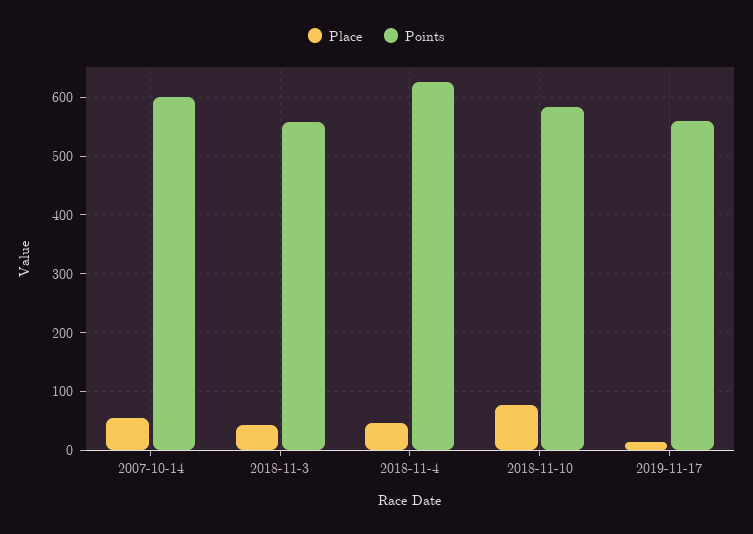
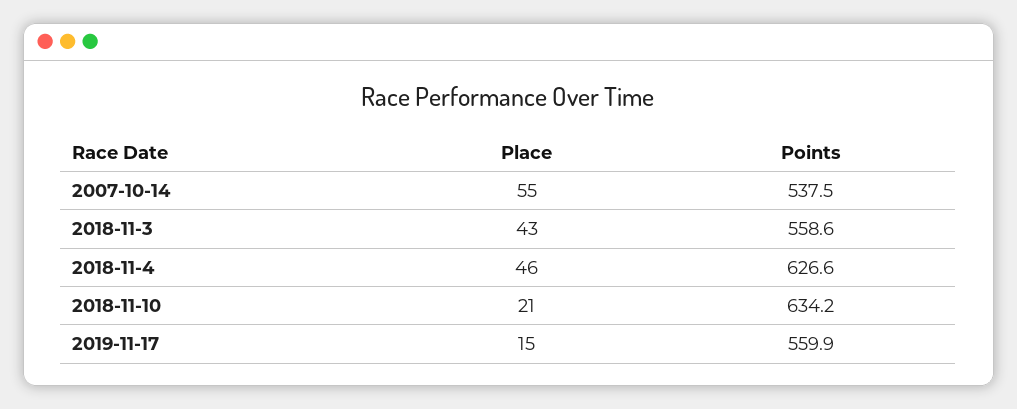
  {
    "Place": {
      "2007-10-14": 55,
      "2018-11-3": 43,
      "2018-11-4": 46,
-     "2018-11-10": 80,
+     "2018-11-10": 21,
      "2019-11-17": 15
    },
    "Points": {
-     "2007-10-14": 600,
+     "2007-10-14": 537.5,
      "2018-11-3": 558.6,
      "2018-11-4": 626.6,
-     "2018-11-10": 580,
+     "2018-11-10": 634.2,
      "2019-11-17": 559.9
    }
  }

